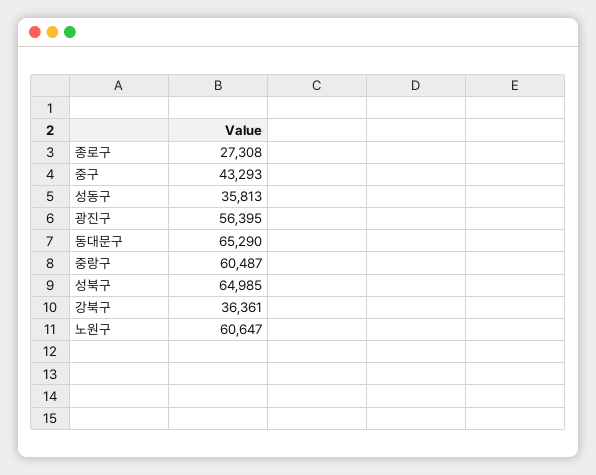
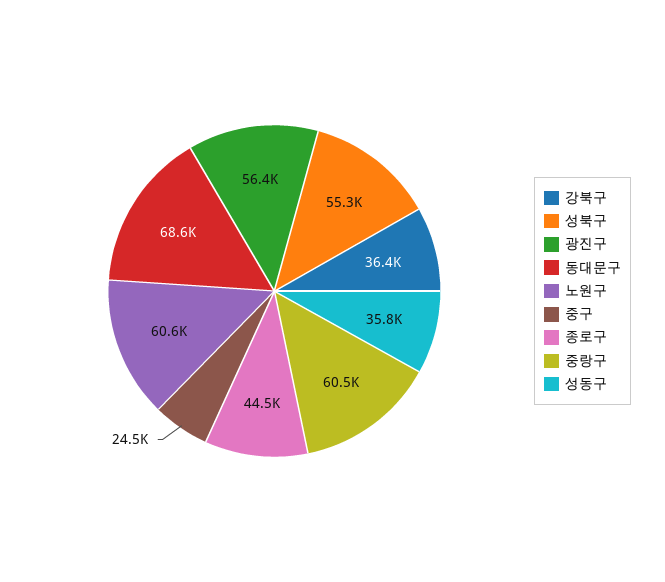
  {
-   "종로구": 27308,
+   "종로구": 44500,
-   "중구": 43293,
+   "중구": 24500,
    "성동구": 35813,
    "광진구": 56395,
-   "동대문구": 65290,
+   "동대문구": 68600,
    "중랑구": 60487,
-   "성북구": 64985,
+   "성북구": 55300,
    "강북구": 36361,
    "노원구": 60647
  }

